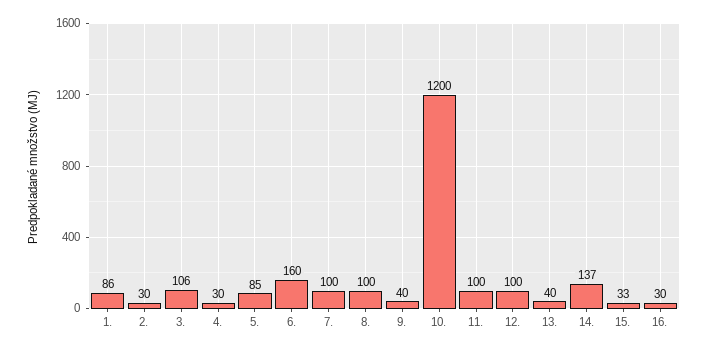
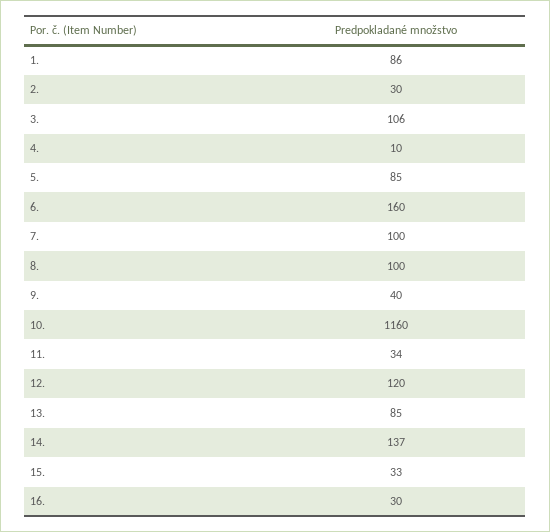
  {
    "1.": 86,
    "2.": 30,
    "3.": 106,
-   "4.": 30,
+   "4.": 10,
    "5.": 85,
    "6.": 160,
    "7.": 100,
    "8.": 100,
    "9.": 40,
-   "10.": 1200,
+   "10.": 1160,
-   "11.": 100,
+   "11.": 34,
-   "12.": 100,
+   "12.": 120,
-   "13.": 40,
+   "13.": 85,
    "14.": 137,
    "15.": 33,
    "16.": 30
  }

